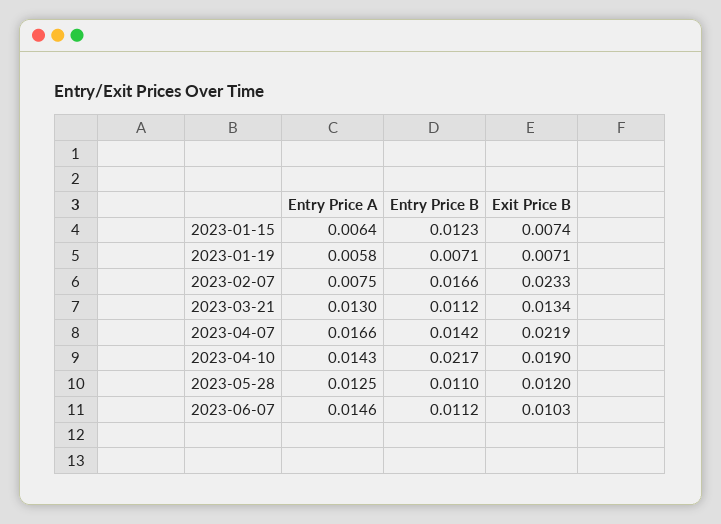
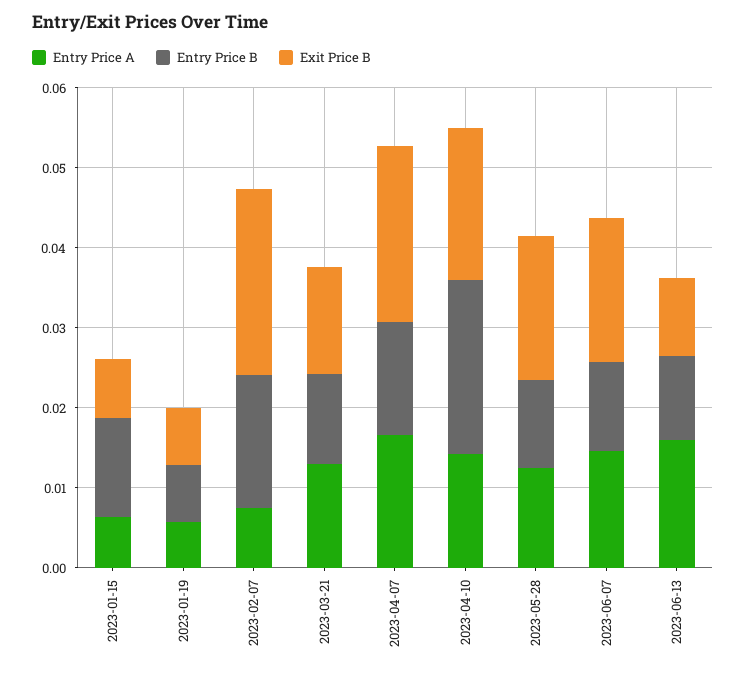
  {
    "Entry Price A": {
      "2023-01-15": 0.0064,
      "2023-01-19": 0.0058,
      "2023-02-07": 0.0075,
      "2023-03-21": 0.013,
      "2023-04-07": 0.0166,
      "2023-04-10": 0.0143,
      "2023-05-28": 0.0125,
-     "2023-06-07": 0.0146
+     "2023-06-07": 0.0146,
+     "2023-06-13": 0.016
    },
    "Entry Price B": {
      "2023-01-15": 0.0123,
      "2023-01-19": 0.0071,
      "2023-02-07": 0.0166,
      "2023-03-21": 0.0112,
      "2023-04-07": 0.0142,
      "2023-04-10": 0.0217,
      "2023-05-28": 0.011,
-     "2023-06-07": 0.0112
+     "2023-06-07": 0.0112,
+     "2023-06-13": 0.01
    },
    "Exit Price B": {
      "2023-01-15": 0.0074,
      "2023-01-19": 0.0071,
      "2023-02-07": 0.0233,
      "2023-03-21": 0.0134,
      "2023-04-07": 0.0219,
      "2023-04-10": 0.019,
-     "2023-05-28": 0.012,
+     "2023-05-28": 0.018,
-     "2023-06-07": 0.0103
+     "2023-06-07": 0.018,
+     "2023-06-13": 0.01
    }
  }

